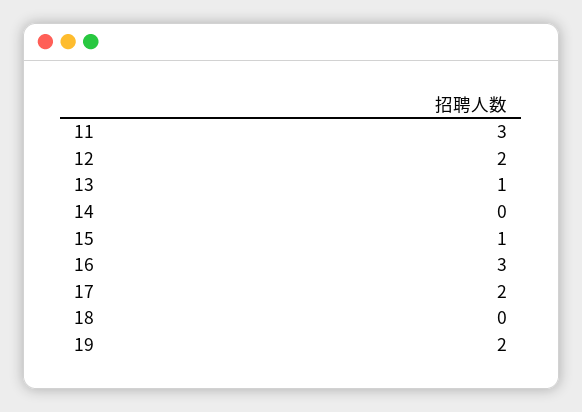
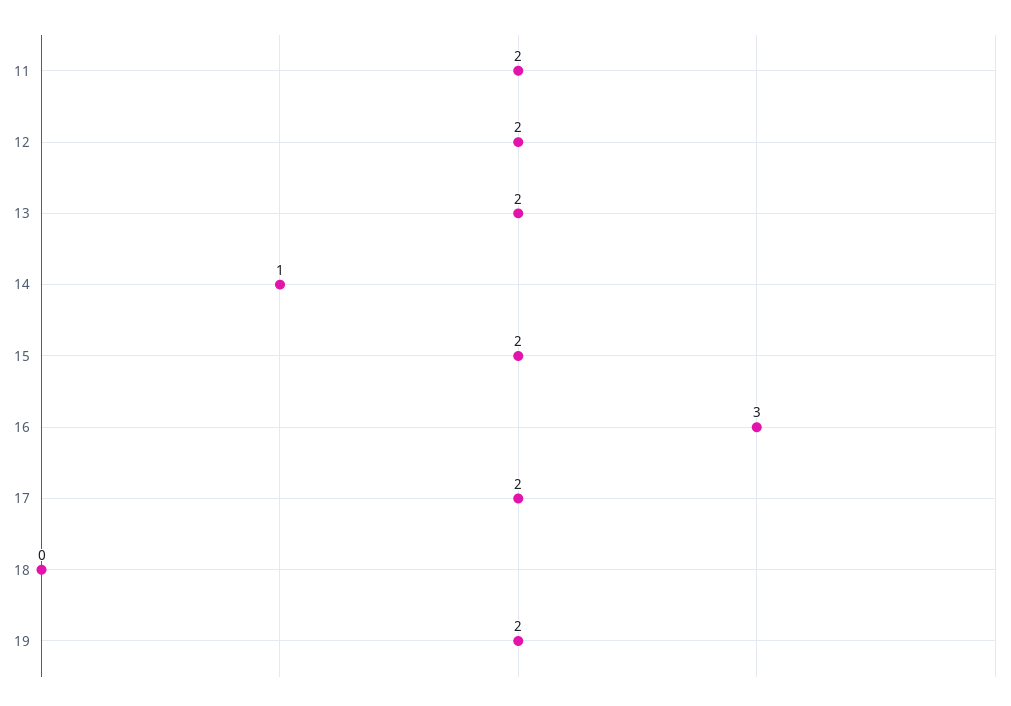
  {
-   "11": 3,
+   "11": 2,
    "12": 2,
-   "13": 1,
+   "13": 2,
-   "14": 0,
+   "14": 1,
-   "15": 1,
+   "15": 2,
    "16": 3,
    "17": 2,
    "18": 0,
    "19": 2
  }

